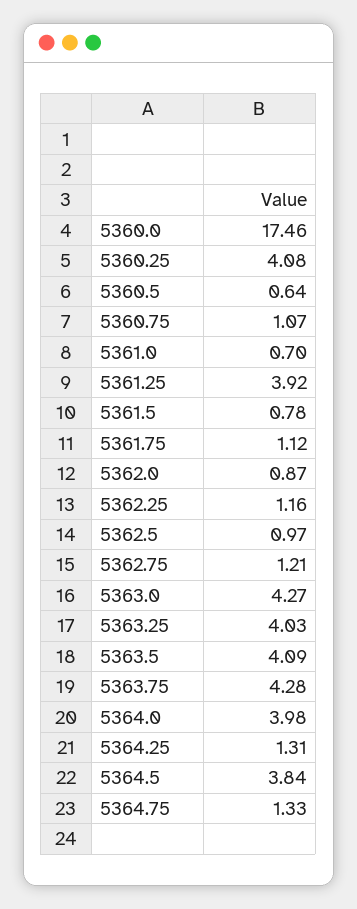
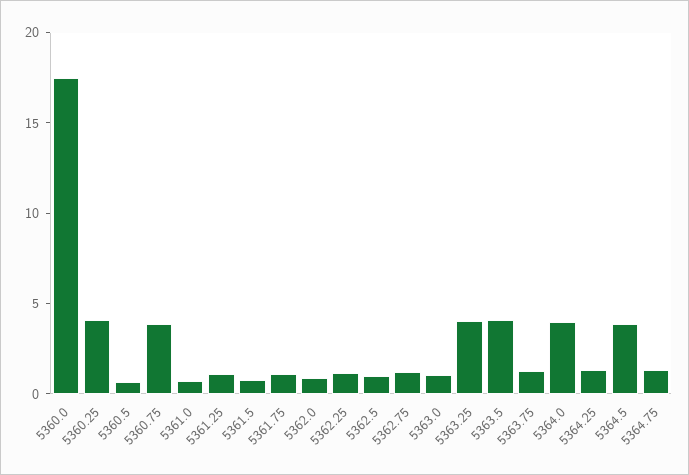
  {
    "5360.0": 17.46,
    "5360.25": 4.08,
    "5360.5": 0.64,
-   "5360.75": 1.07,
+   "5360.75": 4,
    "5361.0": 0.7,
-   "5361.25": 3.92,
+   "5361.25": 1,
    "5361.5": 0.78,
    "5361.75": 1.12,
    "5362.0": 0.87,
    "5362.25": 1.16,
    "5362.5": 0.97,
    "5362.75": 1.21,
-   "5363.0": 4.27,
+   "5363.0": 1,
    "5363.25": 4.03,
    "5363.5": 4.09,
-   "5363.75": 4.28,
+   "5363.75": 1,
    "5364.0": 3.98,
    "5364.25": 1.31,
    "5364.5": 3.84,
    "5364.75": 1.33
  }

